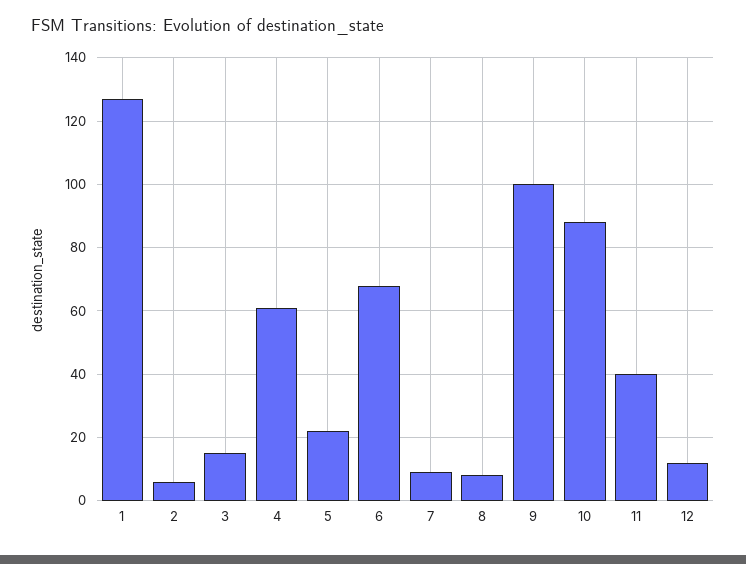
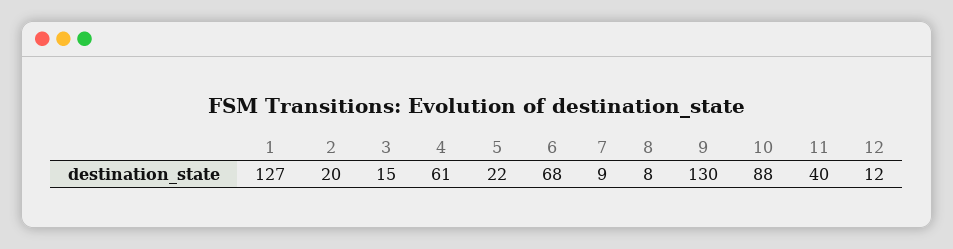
  {
    "1": 127,
-   "2": 5,
+   "2": 20,
    "3": 15,
    "4": 61,
    "5": 22,
    "6": 68,
    "7": 9,
    "8": 8,
-   "9": 100,
+   "9": 130,
    "10": 88,
    "11": 40,
    "12": 12
  }

